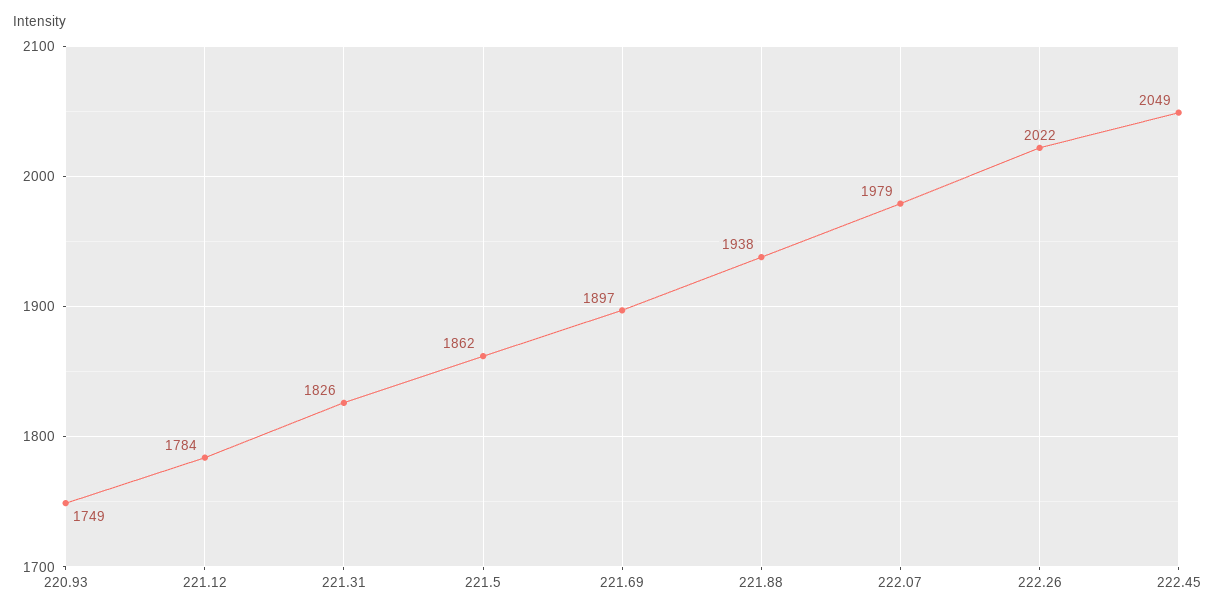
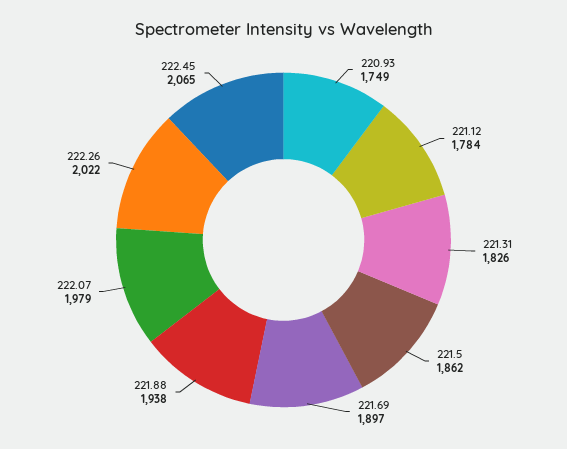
  {
    "220.93": 1749,
    "221.12": 1784,
    "221.31": 1826,
    "221.5": 1862,
    "221.69": 1897,
    "221.88": 1938,
    "222.07": 1979,
    "222.26": 2022,
-   "222.45": 2049
+   "222.45": 2065
  }

